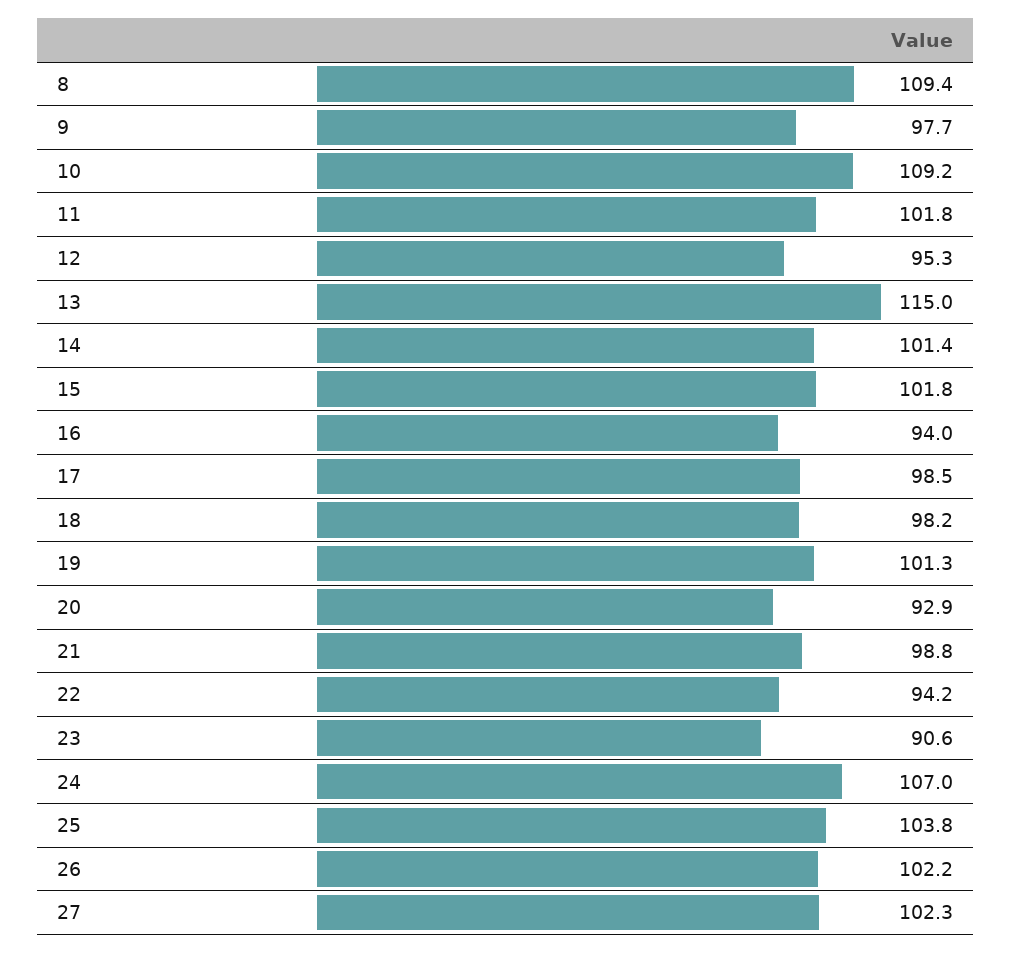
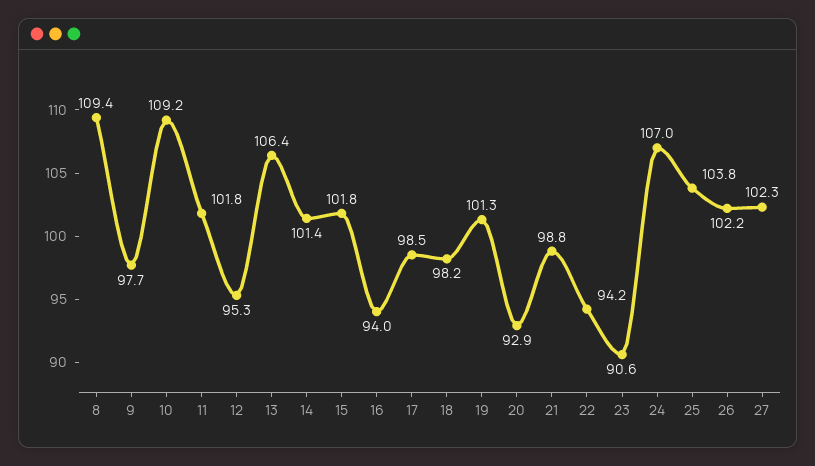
  {
    "8": 109.4,
    "9": 97.7,
    "10": 109.2,
    "11": 101.8,
    "12": 95.3,
-   "13": 115,
+   "13": 106.4,
    "14": 101.4,
    "15": 101.8,
    "16": 94,
    "17": 98.5,
    "18": 98.2,
    "19": 101.3,
    "20": 92.9,
    "21": 98.8,
    "22": 94.2,
    "23": 90.6,
    "24": 107,
    "25": 103.8,
    "26": 102.2,
    "27": 102.3
  }

